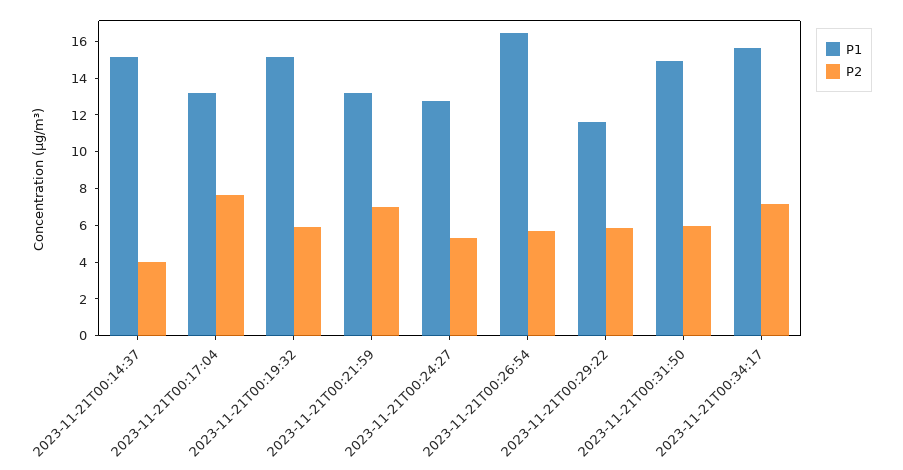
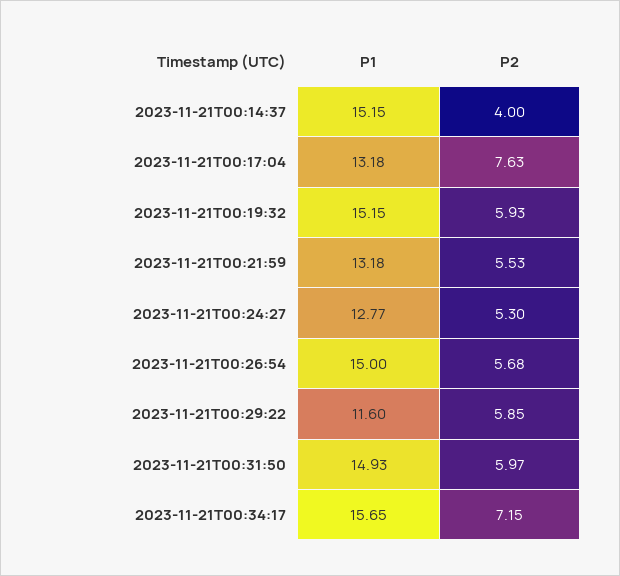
  {
    "P1": {
      "2023-11-21T00:14:37": 15.15,
      "2023-11-21T00:17:04": 13.18,
      "2023-11-21T00:19:32": 15.15,
      "2023-11-21T00:21:59": 13.18,
      "2023-11-21T00:24:27": 12.77,
-     "2023-11-21T00:26:54": 16.5,
+     "2023-11-21T00:26:54": 15,
      "2023-11-21T00:29:22": 11.6,
      "2023-11-21T00:31:50": 14.93,
      "2023-11-21T00:34:17": 15.65
    },
    "P2": {
      "2023-11-21T00:14:37": 4,
      "2023-11-21T00:17:04": 7.63,
      "2023-11-21T00:19:32": 5.93,
-     "2023-11-21T00:21:59": 7,
+     "2023-11-21T00:21:59": 5.53,
      "2023-11-21T00:24:27": 5.3,
      "2023-11-21T00:26:54": 5.68,
      "2023-11-21T00:29:22": 5.85,
      "2023-11-21T00:31:50": 5.97,
      "2023-11-21T00:34:17": 7.15
    }
  }

